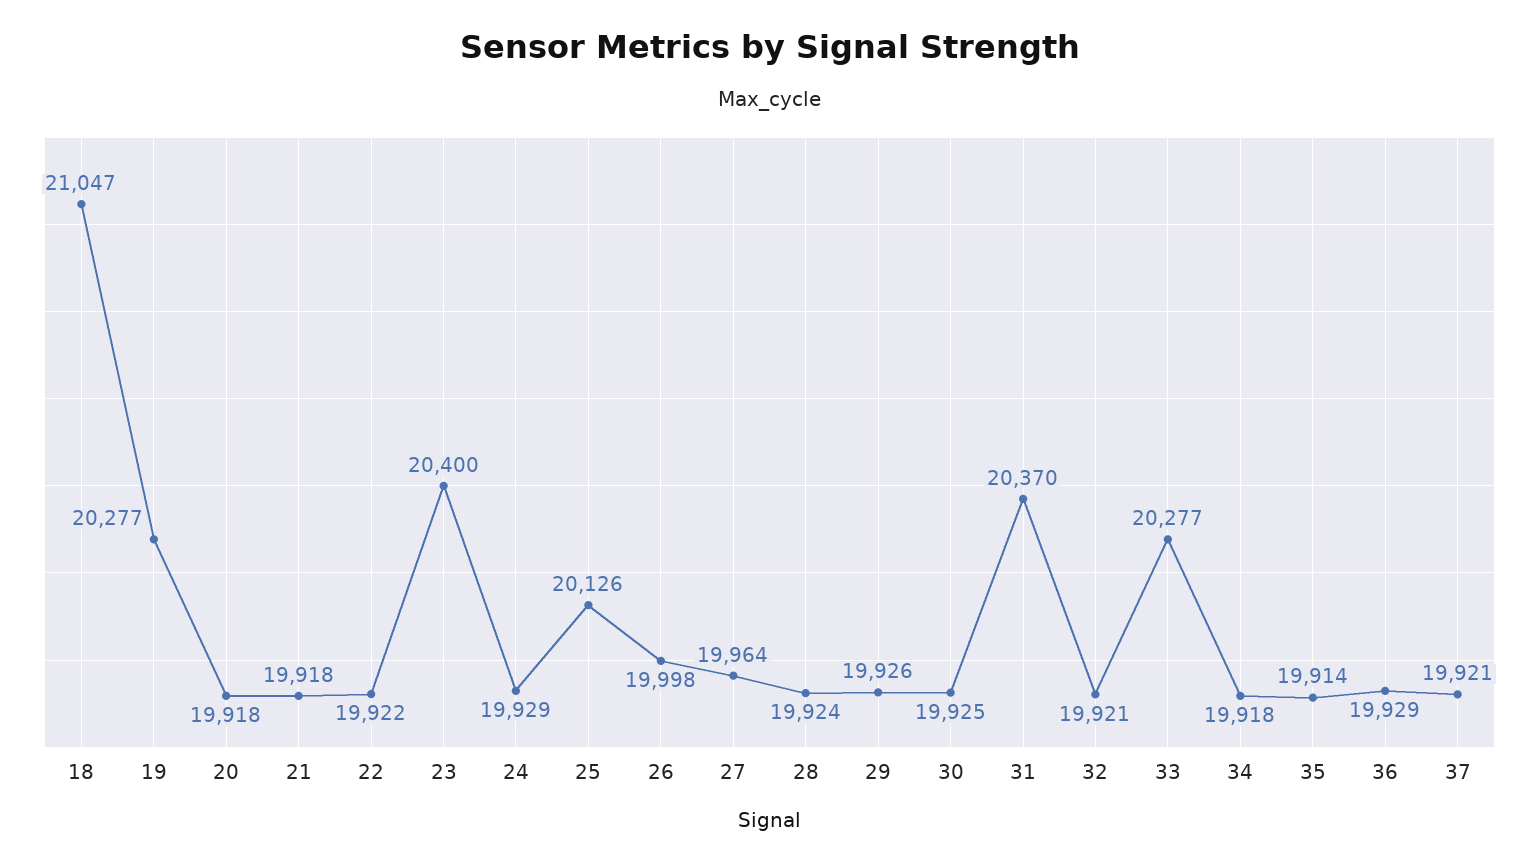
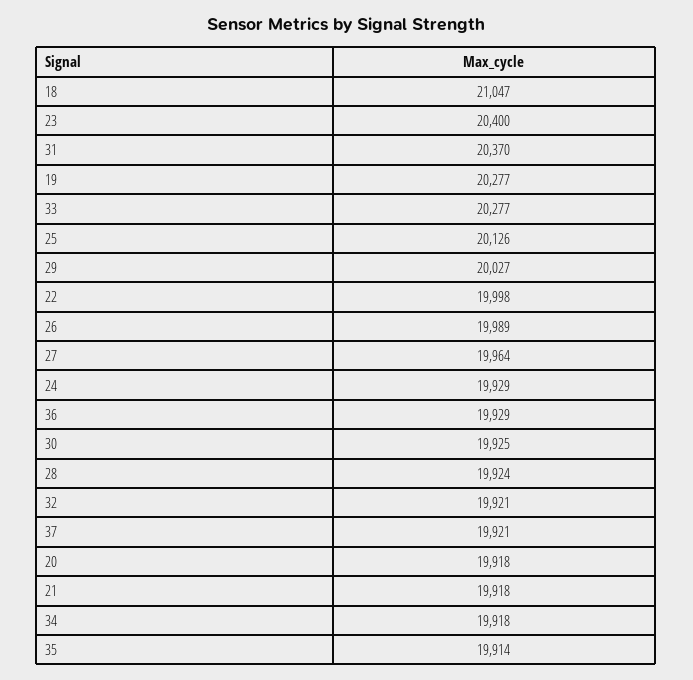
  {
    "18": 21047,
    "19": 20277,
    "20": 19918,
    "21": 19918,
-   "22": 19922,
+   "22": 19998,
    "23": 20400,
    "24": 19929,
    "25": 20126,
-   "26": 19998,
+   "26": 19989,
    "27": 19964,
    "28": 19924,
-   "29": 19926,
+   "29": 20027,
    "30": 19925,
    "31": 20370,
    "32": 19921,
    "33": 20277,
    "34": 19918,
    "35": 19914,
    "36": 19929,
    "37": 19921
  }

